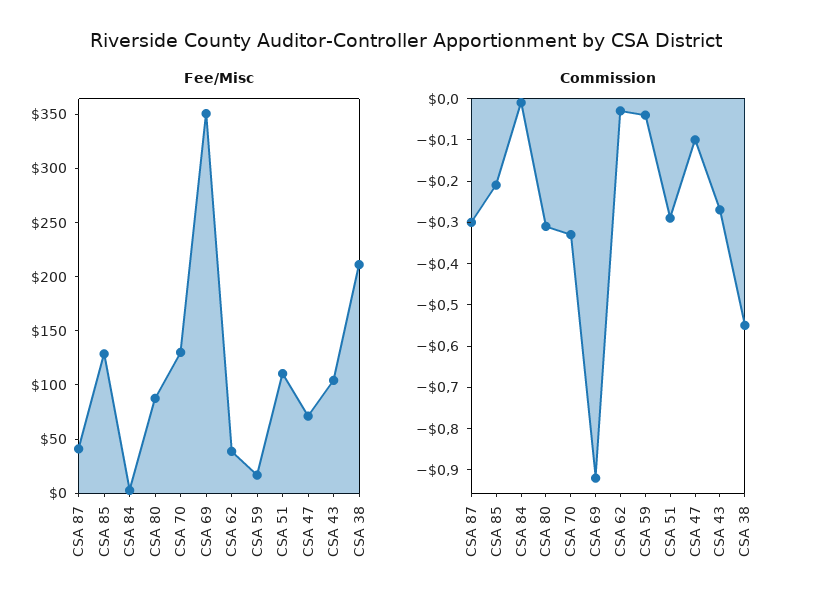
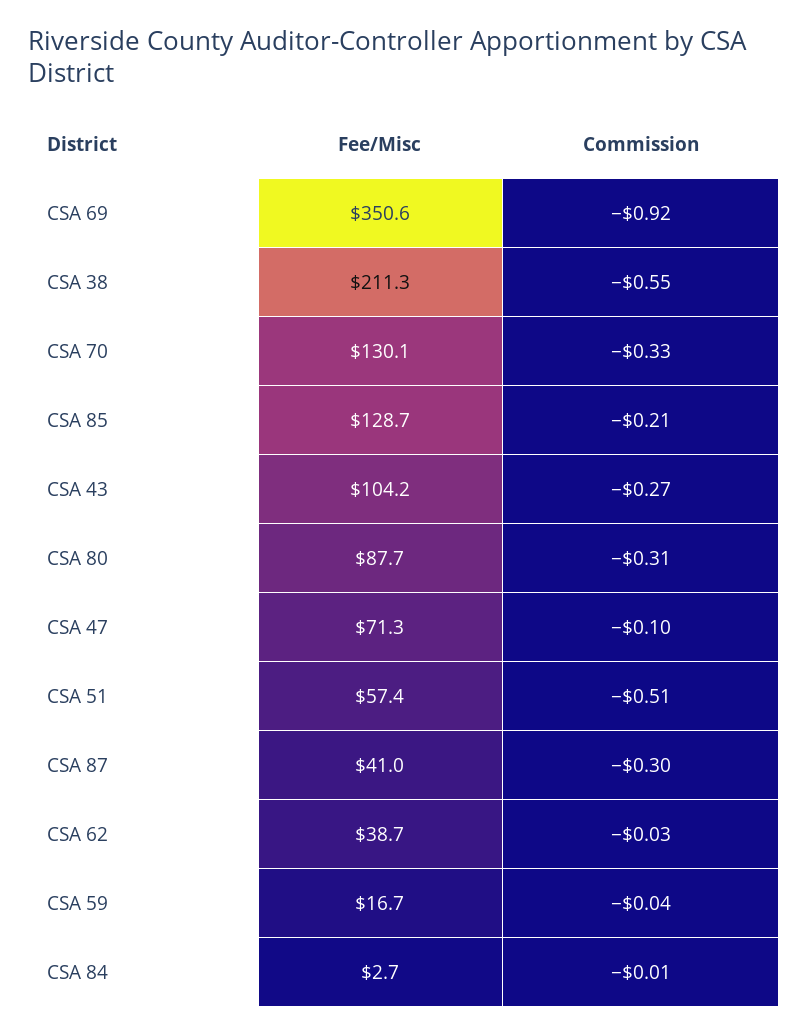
  {
    "Fee/Misc": {
      "CSA 87": 41,
      "CSA 85": 128.7,
      "CSA 84": 2.7,
      "CSA 80": 87.7,
      "CSA 70": 130.1,
      "CSA 69": 350.6,
      "CSA 62": 38.7,
      "CSA 59": 16.7,
-     "CSA 51": 110,
+     "CSA 51": 57.4,
      "CSA 47": 71.3,
      "CSA 43": 104.2,
      "CSA 38": 211.3
    },
    "Commission": {
      "CSA 87": -0.3,
      "CSA 85": -0.21,
      "CSA 84": -0.01,
      "CSA 80": -0.31,
      "CSA 70": -0.33,
      "CSA 69": -0.92,
      "CSA 62": -0.03,
      "CSA 59": -0.04,
-     "CSA 51": -0.3,
+     "CSA 51": -0.51,
      "CSA 47": -0.1,
      "CSA 43": -0.27,
      "CSA 38": -0.55
    }
  }

